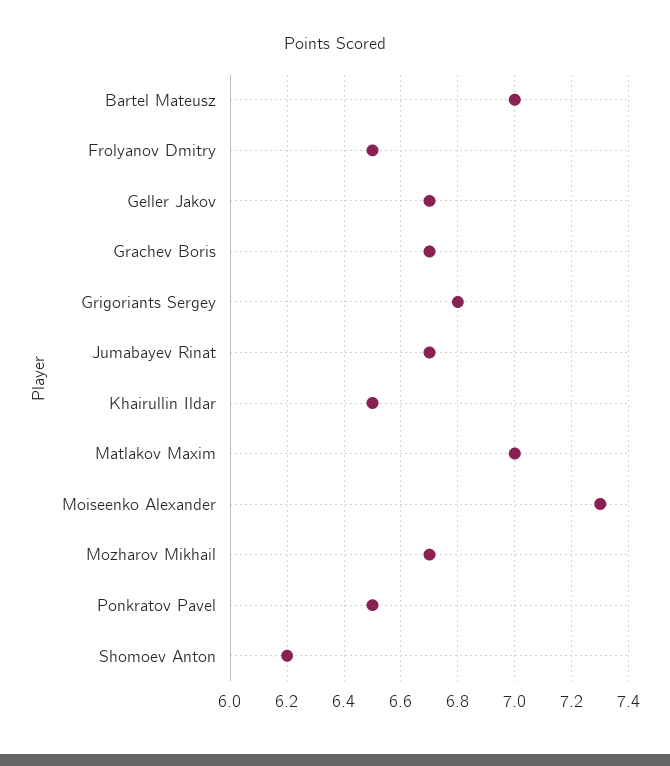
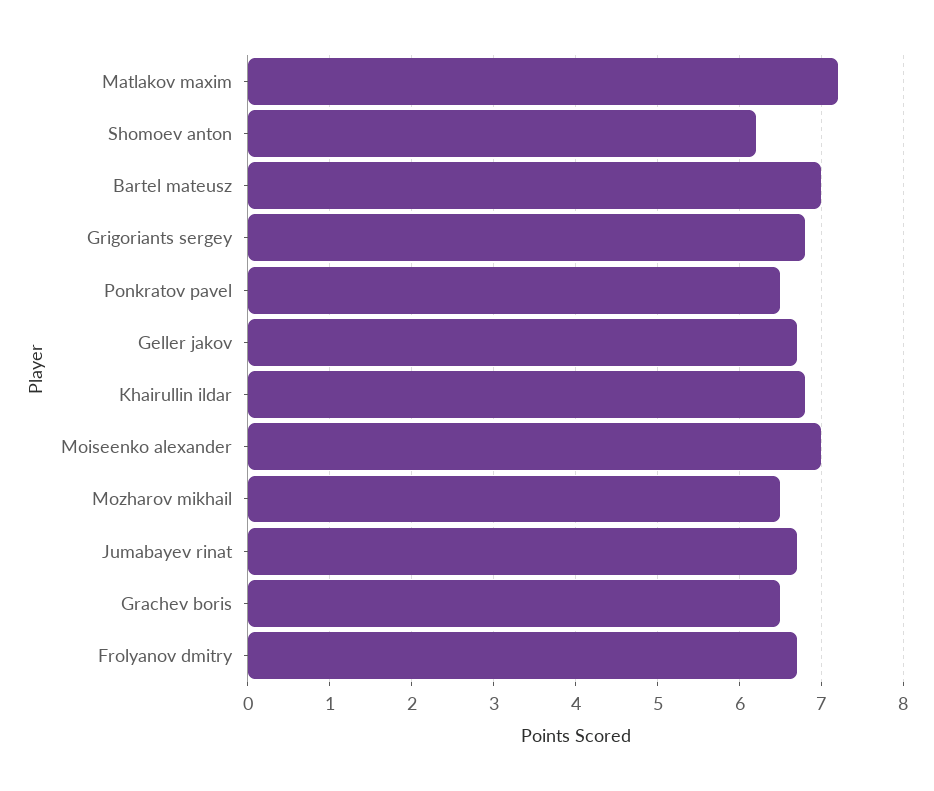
  {
    "Bartel Mateusz": 7,
-   "Frolyanov Dmitry": 6.5,
+   "Frolyanov Dmitry": 6.7,
    "Geller Jakov": 6.7,
-   "Grachev Boris": 6.7,
+   "Grachev Boris": 6.5,
    "Grigoriants Sergey": 6.8,
    "Jumabayev Rinat": 6.7,
-   "Khairullin Ildar": 6.5,
+   "Khairullin Ildar": 6.8,
-   "Matlakov Maxim": 7,
+   "Matlakov Maxim": 7.2,
-   "Moiseenko Alexander": 7.3,
+   "Moiseenko Alexander": 7,
-   "Mozharov Mikhail": 6.7,
+   "Mozharov Mikhail": 6.5,
    "Ponkratov Pavel": 6.5,
    "Shomoev Anton": 6.2
  }

